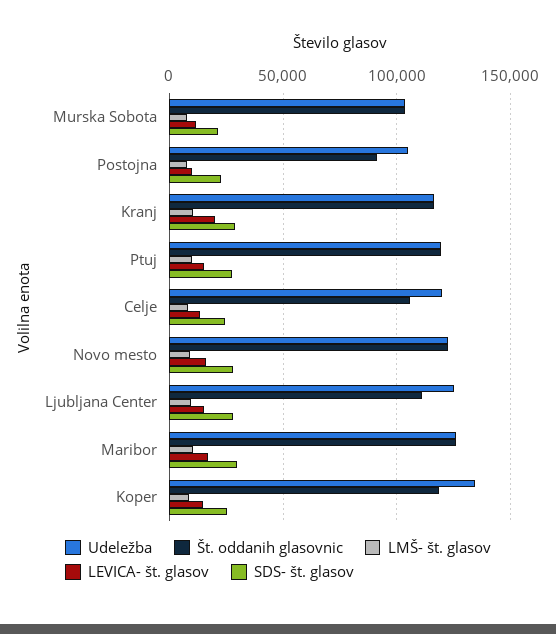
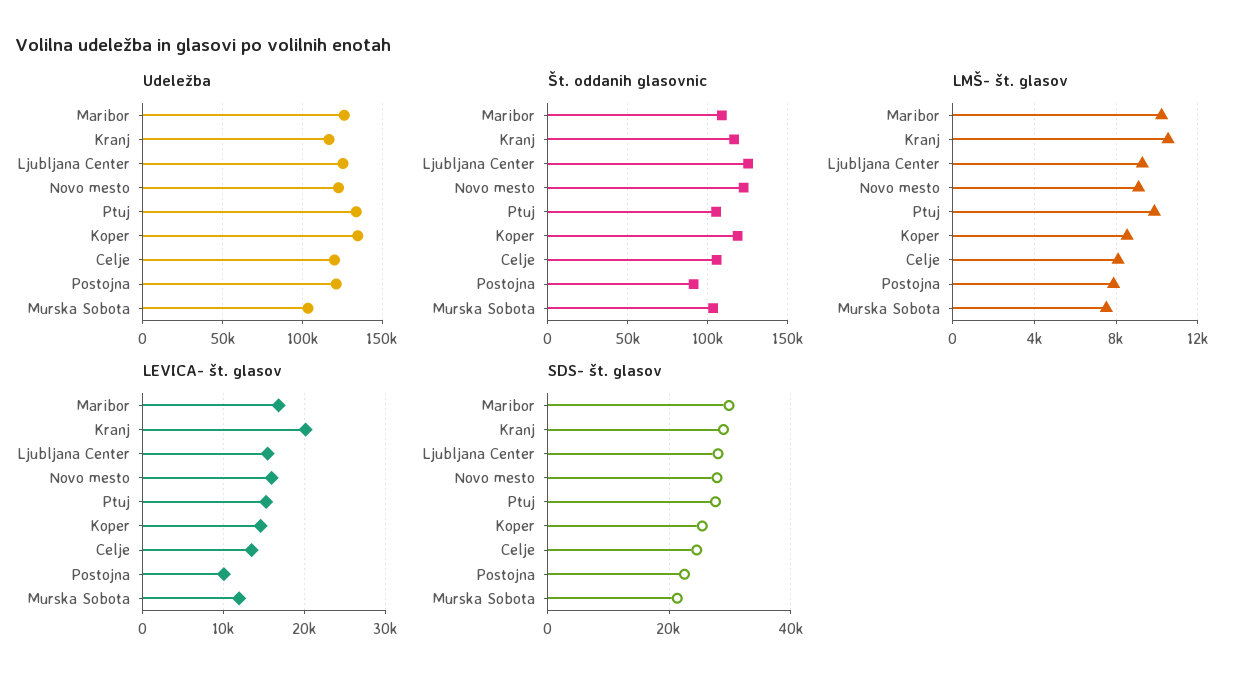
  {
    "Udeležba": {
      "Murska Sobota": 105000,
-     "Postojna": 105000,
+     "Postojna": 120000,
      "Kranj": 115000,
-     "Ptuj": 120000,
+     "Ptuj": 135000,
      "Celje": 120000,
      "Novo mesto": 120000,
      "Ljubljana Center": 125000,
      "Maribor": 125000,
      "Koper": 135000
    },
    "Št. oddanih glasovnic": {
      "Murska Sobota": 105000,
      "Postojna": 90000,
      "Kranj": 115000,
-     "Ptuj": 120000,
+     "Ptuj": 105000,
      "Celje": 105000,
      "Novo mesto": 120000,
-     "Ljubljana Center": 110000,
+     "Ljubljana Center": 125000,
-     "Maribor": 125000,
+     "Maribor": 110000,
      "Koper": 120000
    },
    "LMŠ- št. glasov": {
      "Murska Sobota": 7500,
      "Postojna": 8000,
      "Kranj": 10500,
      "Ptuj": 10000,
      "Celje": 8000,
      "Novo mesto": 9000,
      "Ljubljana Center": 9500,
      "Maribor": 10000,
      "Koper": 8500
    },
    "LEVICA- št. glasov": {
      "Murska Sobota": 12000,
      "Postojna": 10000,
      "Kranj": 20000,
      "Ptuj": 15000,
      "Celje": 13000,
      "Novo mesto": 16000,
      "Ljubljana Center": 15000,
      "Maribor": 17000,
      "Koper": 15000
    },
    "SDS- št. glasov": {
      "Murska Sobota": 22000,
      "Postojna": 22000,
      "Kranj": 28000,
      "Ptuj": 28000,
      "Celje": 24000,
      "Novo mesto": 28000,
      "Ljubljana Center": 28000,
      "Maribor": 30000,
      "Koper": 26000
    }
  }

